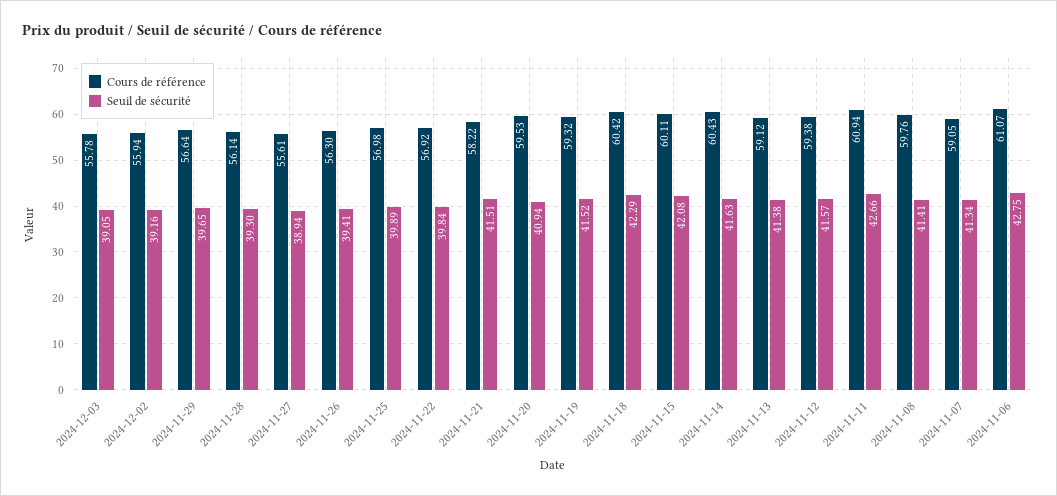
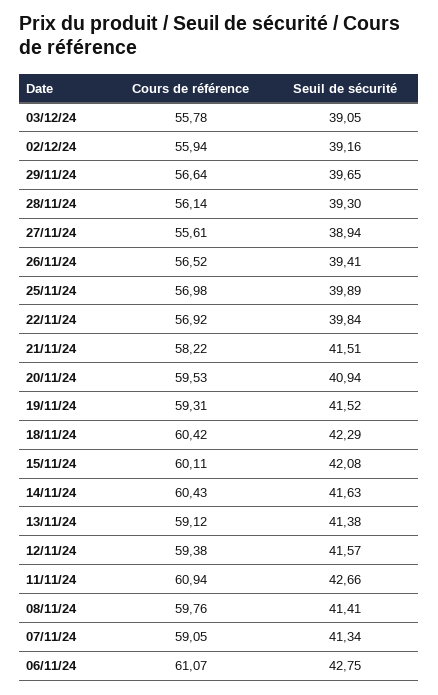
  {
    "Cours de référence": {
      "2024-12-03": 55.78,
      "2024-12-02": 55.94,
      "2024-11-29": 56.64,
      "2024-11-28": 56.14,
      "2024-11-27": 55.61,
-     "2024-11-26": 56.3,
+     "2024-11-26": 56.52,
      "2024-11-25": 56.98,
      "2024-11-22": 56.92,
      "2024-11-21": 58.22,
      "2024-11-20": 59.53,
-     "2024-11-19": 59.32,
+     "2024-11-19": 59.31,
      "2024-11-18": 60.42,
      "2024-11-15": 60.11,
      "2024-11-14": 60.43,
      "2024-11-13": 59.12,
      "2024-11-12": 59.38,
      "2024-11-11": 60.94,
      "2024-11-08": 59.76,
      "2024-11-07": 59.05,
      "2024-11-06": 61.07
    },
    "Seuil de sécurité": {
      "2024-12-03": 39.05,
      "2024-12-02": 39.16,
      "2024-11-29": 39.65,
      "2024-11-28": 39.3,
      "2024-11-27": 38.94,
      "2024-11-26": 39.41,
      "2024-11-25": 39.89,
      "2024-11-22": 39.84,
      "2024-11-21": 41.51,
      "2024-11-20": 40.94,
      "2024-11-19": 41.52,
      "2024-11-18": 42.29,
      "2024-11-15": 42.08,
      "2024-11-14": 41.63,
      "2024-11-13": 41.38,
      "2024-11-12": 41.57,
      "2024-11-11": 42.66,
      "2024-11-08": 41.41,
      "2024-11-07": 41.34,
      "2024-11-06": 42.75
    }
  }

